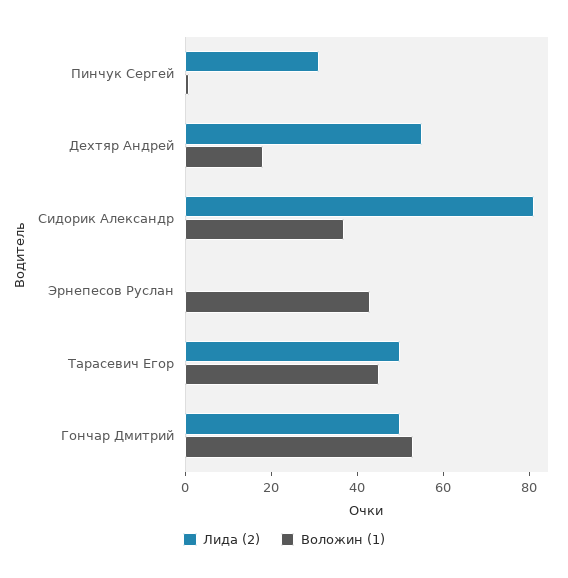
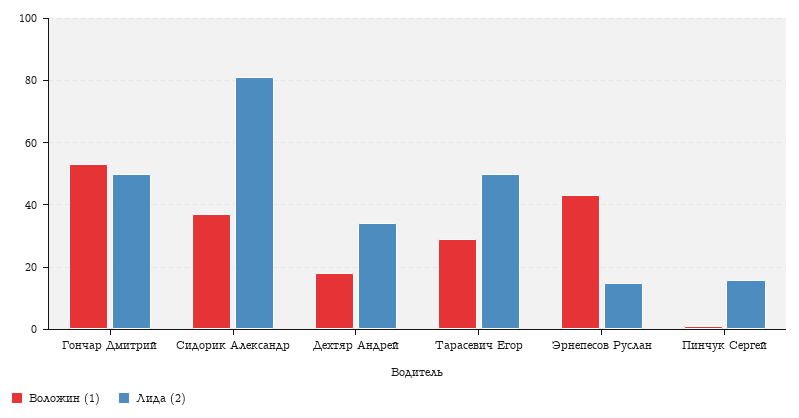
  {
    "Лида (2)": {
-     "Пинчук Сергей": 30,
+     "Пинчук Сергей": 15,
-     "Дехтяр Андрей": 55,
+     "Дехтяр Андрей": 35,
      "Сидорик Александр": 80,
-     "Эрнепесов Руслан": 0,
+     "Эрнепесов Руслан": 15,
      "Тарасевич Егор": 50,
      "Гончар Дмитрий": 50
    },
    "Воложин (1)": {
      "Пинчук Сергей": 0,
      "Дехтяр Андрей": 20,
      "Сидорик Александр": 35,
      "Эрнепесов Руслан": 45,
-     "Тарасевич Егор": 45,
+     "Тарасевич Егор": 30,
      "Гончар Дмитрий": 55
    }
  }

